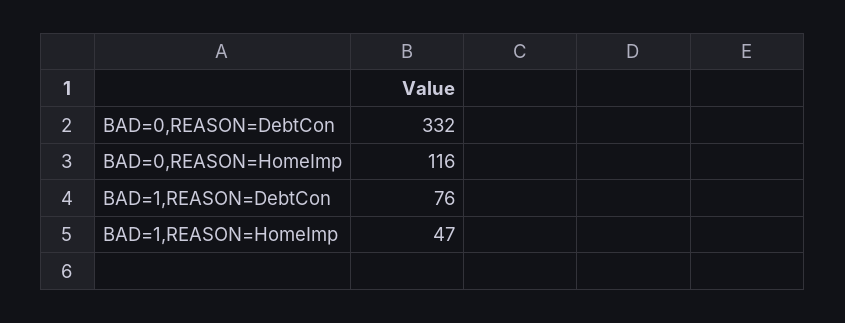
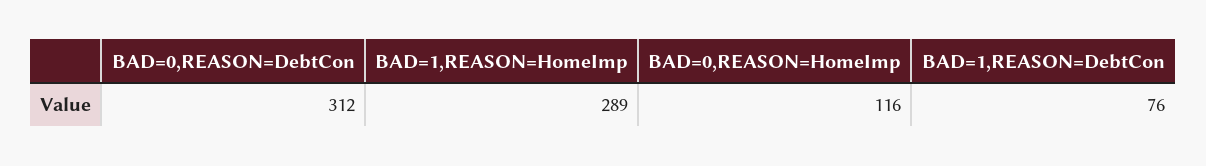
  {
-   "BAD=0,REASON=DebtCon": 332,
+   "BAD=0,REASON=DebtCon": 312,
    "BAD=0,REASON=HomeImp": 116,
    "BAD=1,REASON=DebtCon": 76,
-   "BAD=1,REASON=HomeImp": 47
+   "BAD=1,REASON=HomeImp": 289
  }

